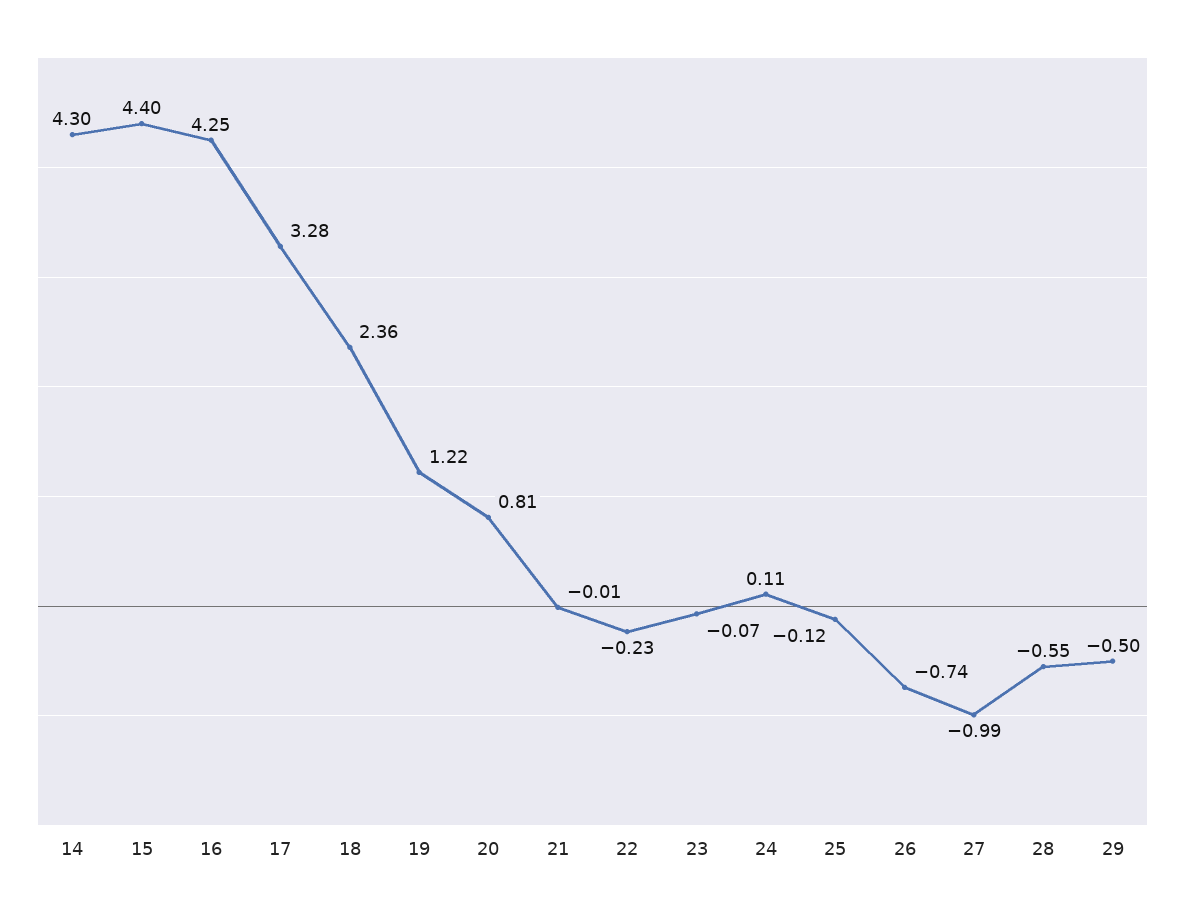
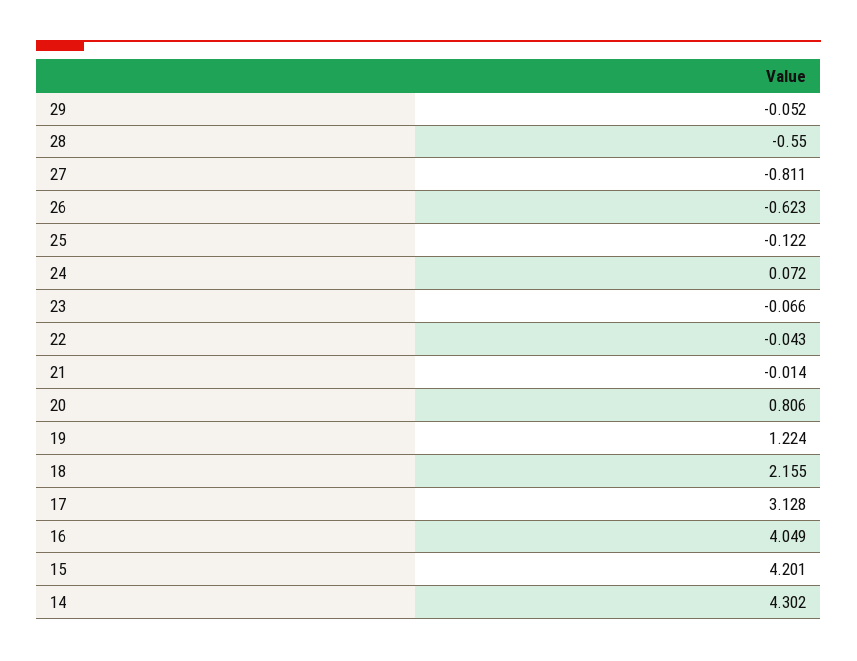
  {
    "14": 4.302,
-   "15": 4.4,
+   "15": 4.201,
-   "16": 4.25,
+   "16": 4.049,
-   "17": 3.28,
+   "17": 3.128,
-   "18": 2.36,
+   "18": 2.155,
    "19": 1.224,
    "20": 0.806,
    "21": -0.014,
-   "22": -0.23,
+   "22": -0.043,
    "23": -0.066,
-   "24": 0.11,
+   "24": 0.072,
    "25": -0.122,
-   "26": -0.74,
+   "26": -0.623,
-   "27": -0.99,
+   "27": -0.811,
    "28": -0.55,
-   "29": -0.5
+   "29": -0.052
  }

